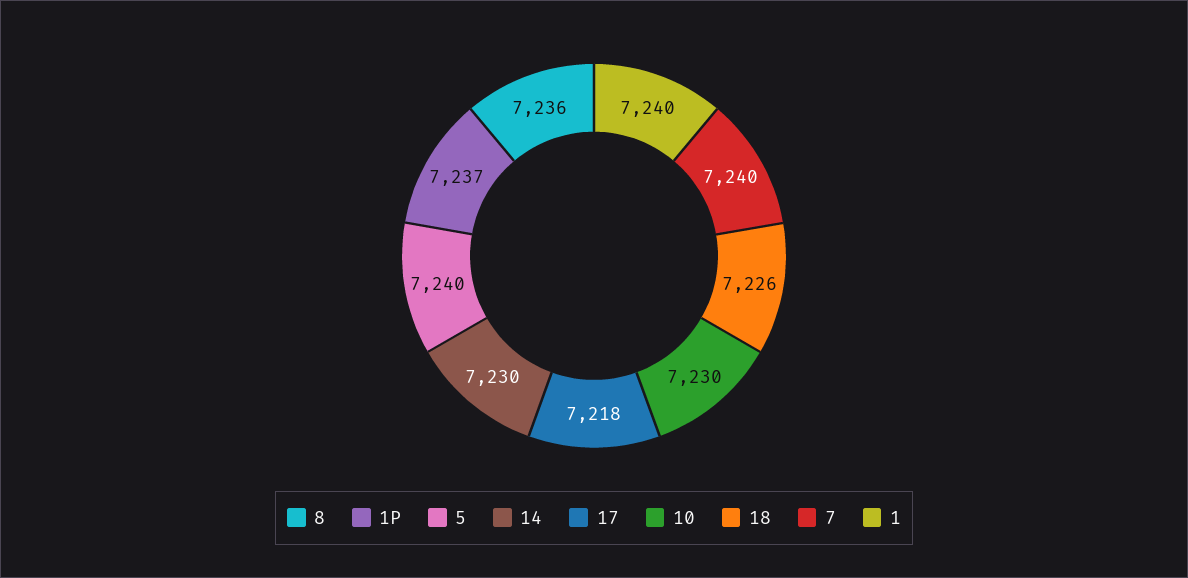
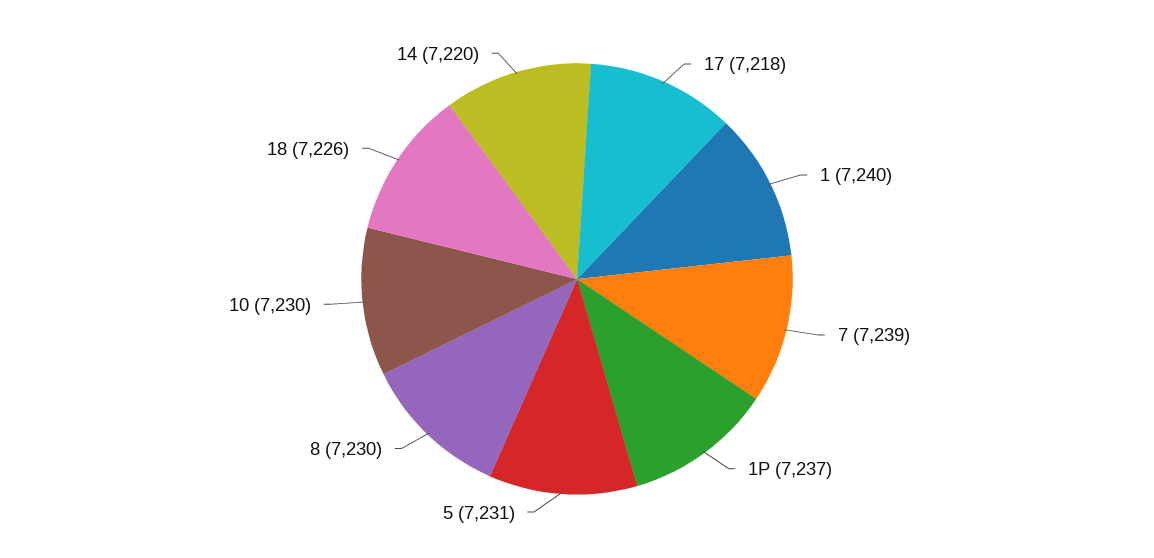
  {
-   "8": 7236,
+   "8": 7230,
    "1P": 7237,
-   "5": 7240,
+   "5": 7231,
-   "14": 7230,
+   "14": 7220,
    "17": 7218,
    "10": 7230,
    "18": 7226,
-   "7": 7240,
+   "7": 7239,
    "1": 7240
  }

